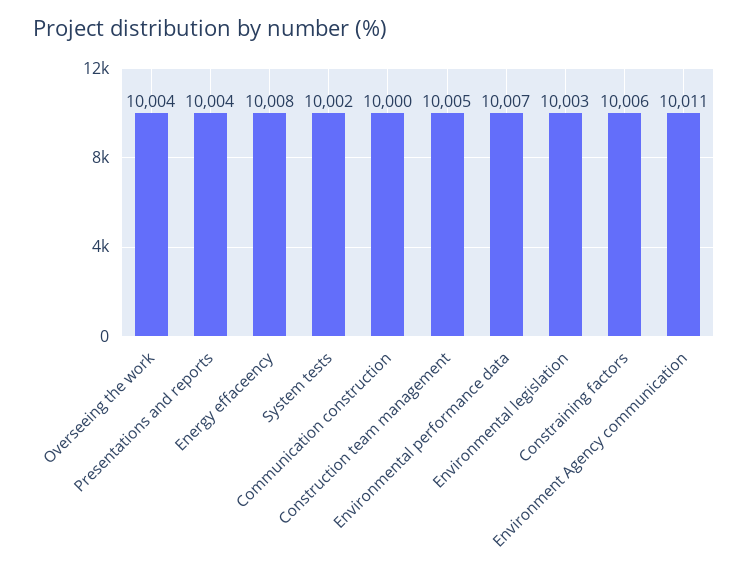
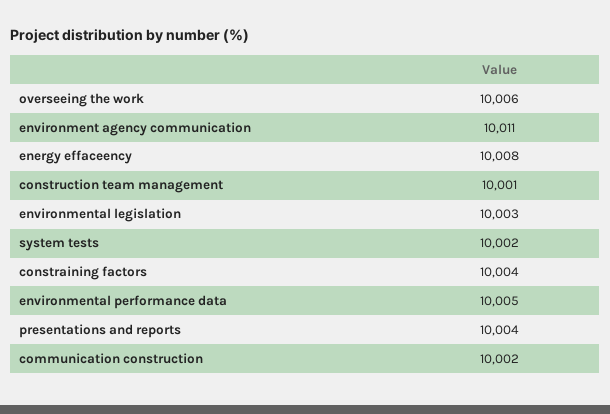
  {
-   "Overseeing the work": 10004,
+   "Overseeing the work": 10006,
    "Presentations and reports": 10004,
    "Energy effaceency": 10008,
    "System tests": 10002,
-   "Communication construction": 10000,
+   "Communication construction": 10002,
-   "Construction team management": 10005,
+   "Construction team management": 10001,
-   "Environmental performance data": 10007,
+   "Environmental performance data": 10005,
    "Environmental legislation": 10003,
-   "Constraining factors": 10006,
+   "Constraining factors": 10004,
    "Environment Agency communication": 10011
  }

